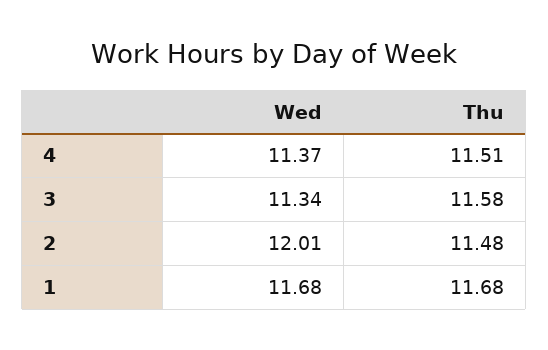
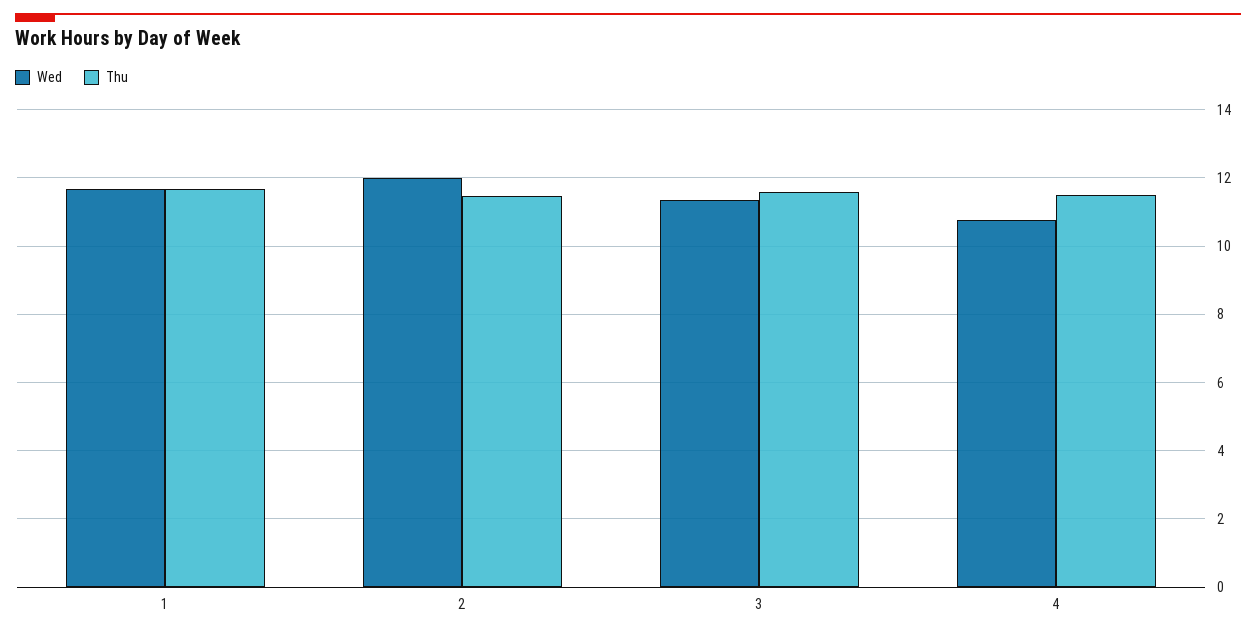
  {
    "Wed": {
-     "4": 11.37,
+     "4": 10.8,
      "3": 11.34,
      "2": 12.01,
      "1": 11.68
    },
    "Thu": {
      "4": 11.51,
      "3": 11.58,
      "2": 11.48,
      "1": 11.68
    }
  }

